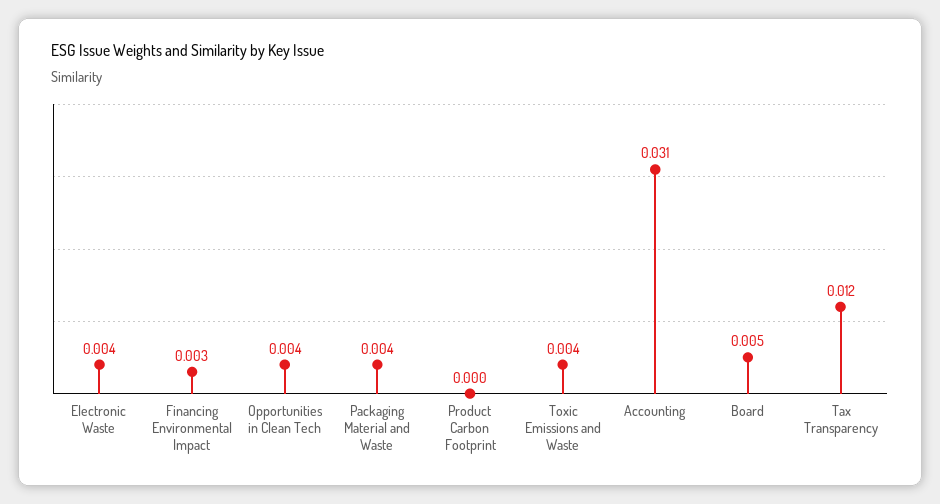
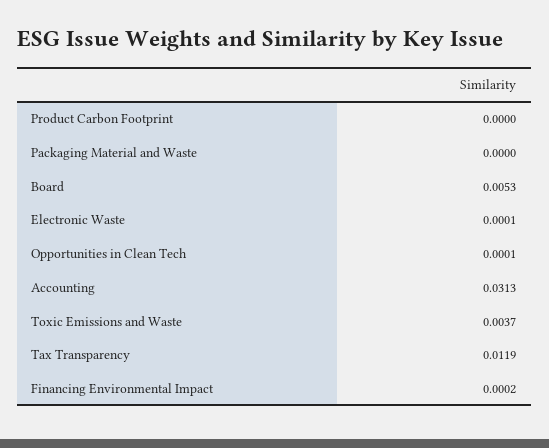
  {
-   "Electronic Waste": 0.004,
+   "Electronic Waste": 0.0001,
-   "Financing Environmental Impact": 0.003,
+   "Financing Environmental Impact": 0.0002,
-   "Opportunities in Clean Tech": 0.004,
+   "Opportunities in Clean Tech": 0.0001,
-   "Packaging Material and Waste": 0.004,
+   "Packaging Material and Waste": 0,
    "Product Carbon Footprint": 0,
    "Toxic Emissions and Waste": 0.0037,
    "Accounting": 0.0313,
    "Board": 0.0053,
    "Tax Transparency": 0.0119
  }

